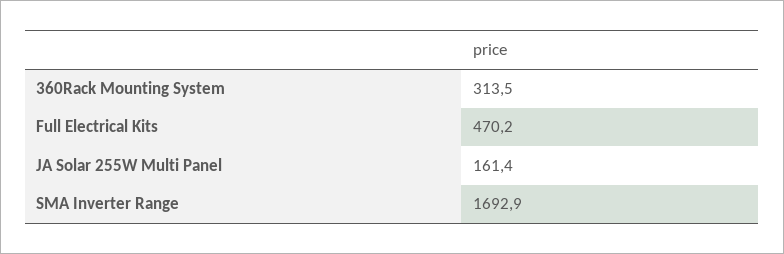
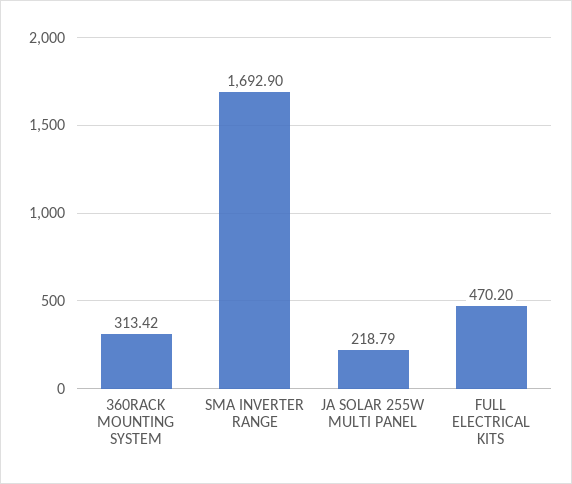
  {
-   "360Rack Mounting System": 313.5,
+   "360Rack Mounting System": 313.42,
    "Full Electrical Kits": 470.2,
-   "JA Solar 255W Multi Panel": 161.4,
+   "JA Solar 255W Multi Panel": 218.79,
    "SMA Inverter Range": 1692.9
  }

